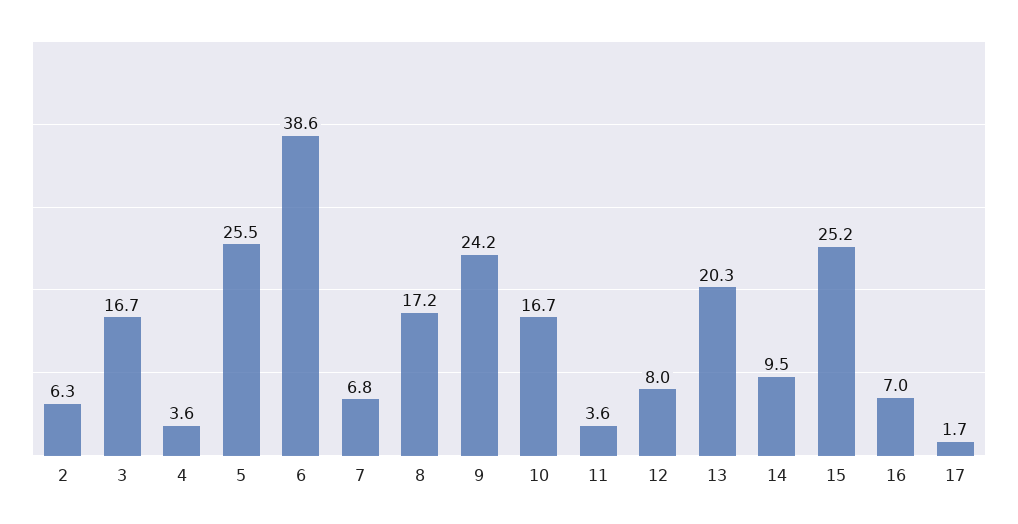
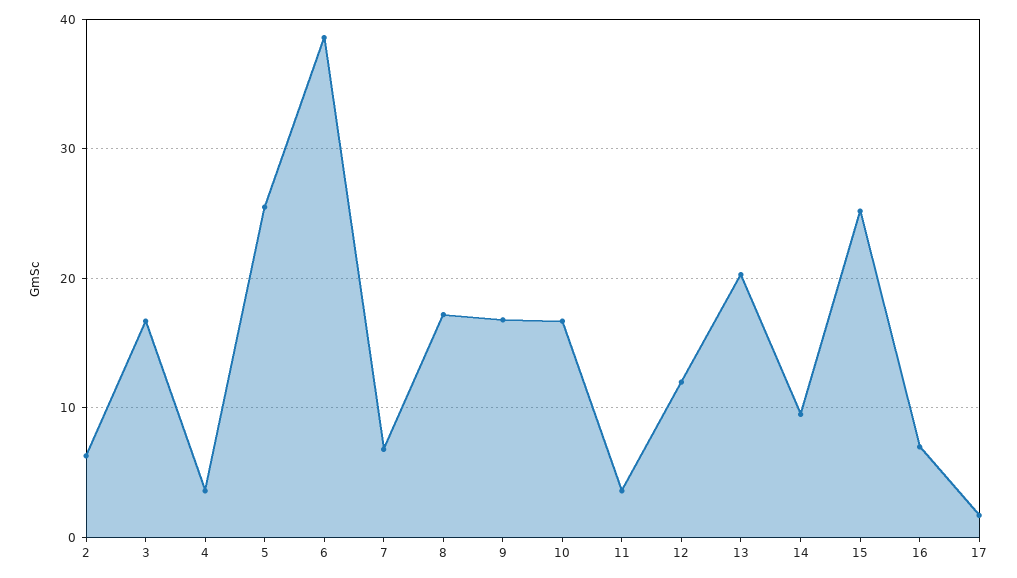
  {
    "2": 6.3,
    "3": 16.7,
    "4": 3.6,
    "5": 25.5,
    "6": 38.6,
    "7": 6.8,
    "8": 17.2,
-   "9": 24.2,
+   "9": 17,
    "10": 16.7,
    "11": 3.6,
-   "12": 8,
+   "12": 12,
    "13": 20.3,
    "14": 9.5,
    "15": 25.2,
    "16": 7,
    "17": 1.7
  }

